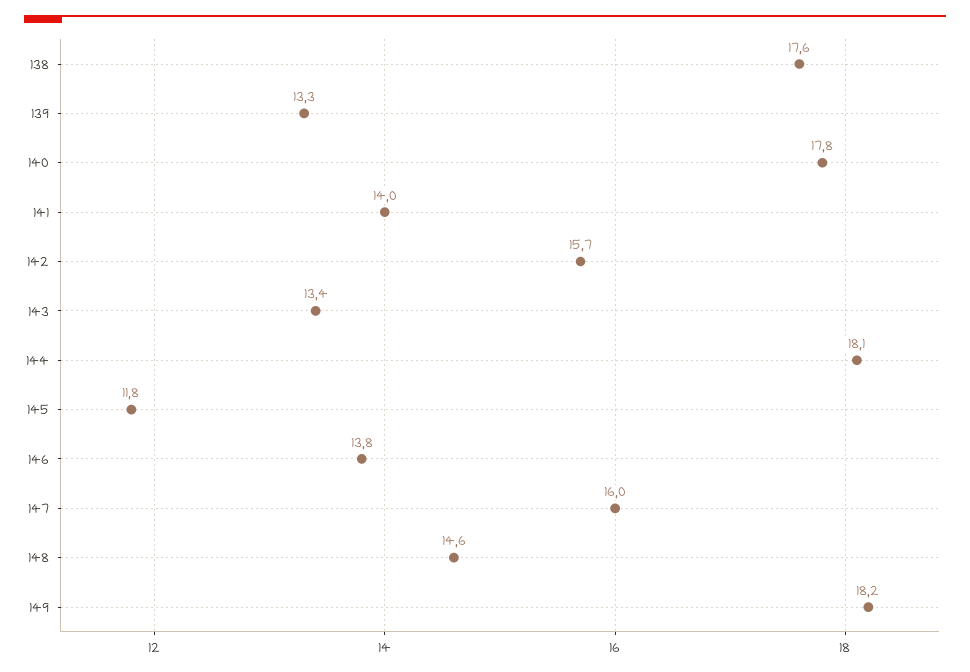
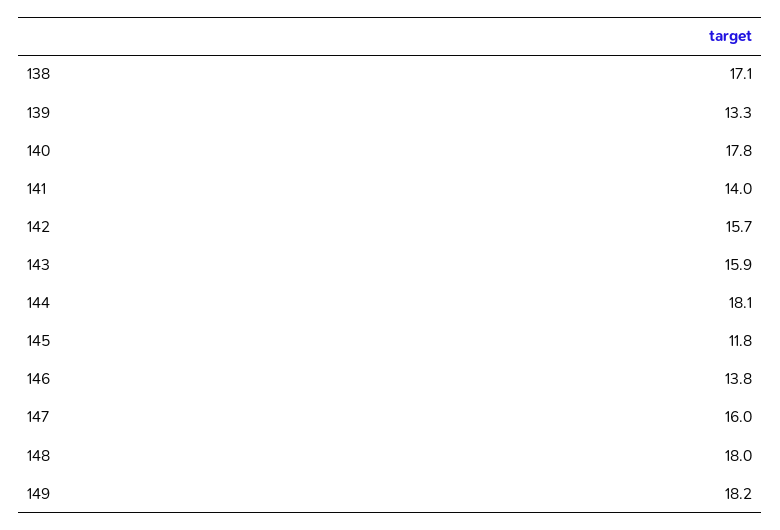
  {
-   "138": 17.6,
+   "138": 17.1,
    "139": 13.3,
    "140": 17.8,
    "141": 14,
    "142": 15.7,
-   "143": 13.4,
+   "143": 15.9,
    "144": 18.1,
    "145": 11.8,
    "146": 13.8,
    "147": 16,
-   "148": 14.6,
+   "148": 18,
    "149": 18.2
  }

